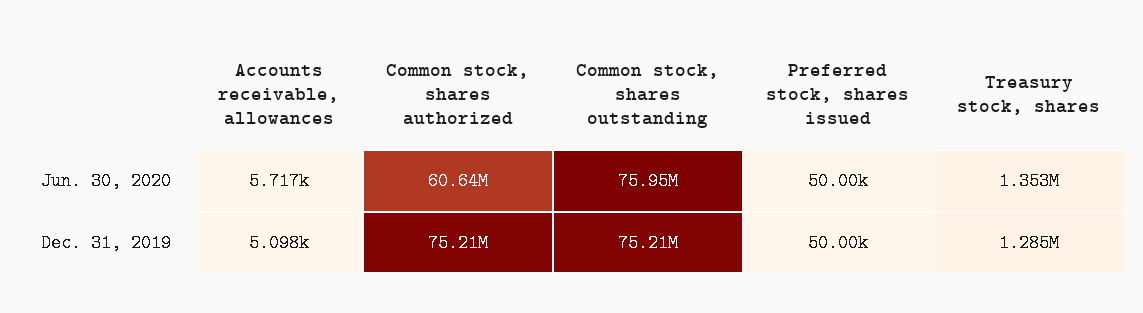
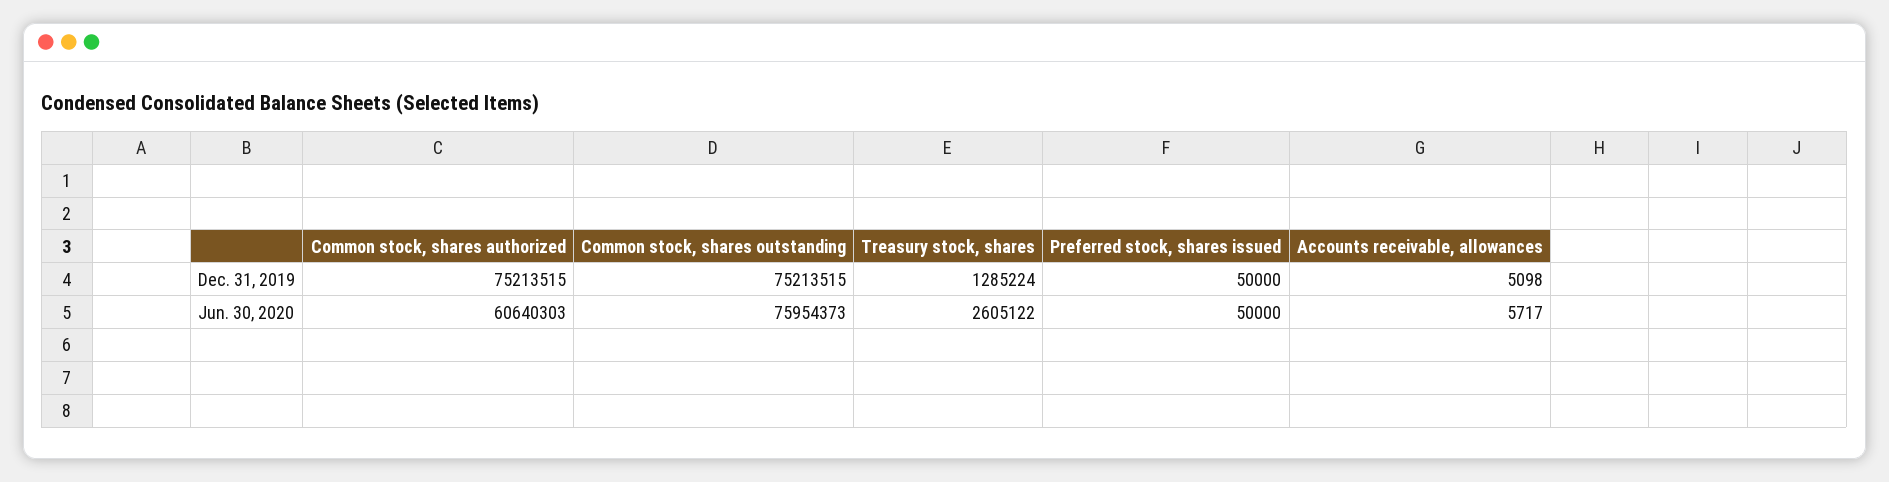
  {
    "Accounts receivable, allowances": {
      "Jun. 30, 2020": 5717,
      "Dec. 31, 2019": 5098
    },
    "Common stock, shares authorized": {
      "Jun. 30, 2020": 60640303,
      "Dec. 31, 2019": 75213515
    },
    "Common stock, shares outstanding": {
      "Jun. 30, 2020": 75954373,
      "Dec. 31, 2019": 75213515
    },
    "Preferred stock, shares issued": {
      "Jun. 30, 2020": 50000,
      "Dec. 31, 2019": 50000
    },
    "Treasury stock, shares": {
-     "Jun. 30, 2020": 1353000,
+     "Jun. 30, 2020": 2605122,
      "Dec. 31, 2019": 1285224
    }
  }

